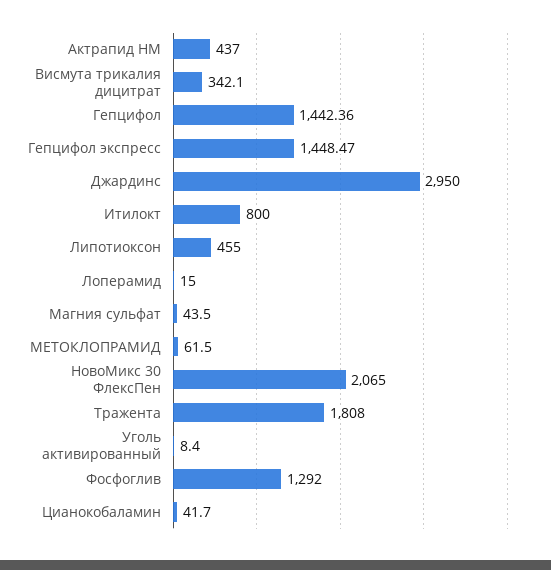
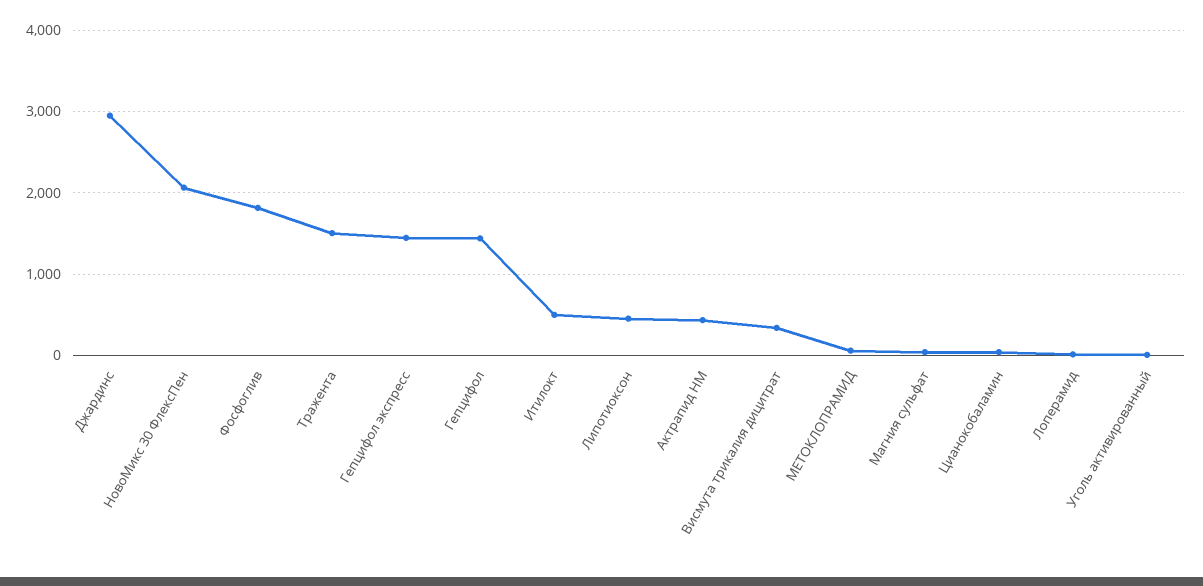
  {
    "Актрапид НМ": 437,
    "Висмута трикалия дицитрат": 342.1,
    "Гепцифол": 1442.36,
    "Гепцифол экспресс": 1448.47,
    "Джардинс": 2950,
-   "Итилокт": 800,
+   "Итилокт": 500,
    "Липотиоксон": 455,
    "Лоперамид": 15,
    "Магния сульфат": 43.5,
    "МЕТОКЛОПРАМИД": 61.5,
    "НовоМикс 30 ФлексПен": 2065,
-   "Тражента": 1808,
+   "Тражента": 1500,
    "Уголь активированный": 8.4,
-   "Фосфоглив": 1292,
+   "Фосфоглив": 1800,
    "Цианокобаламин": 41.7
  }

